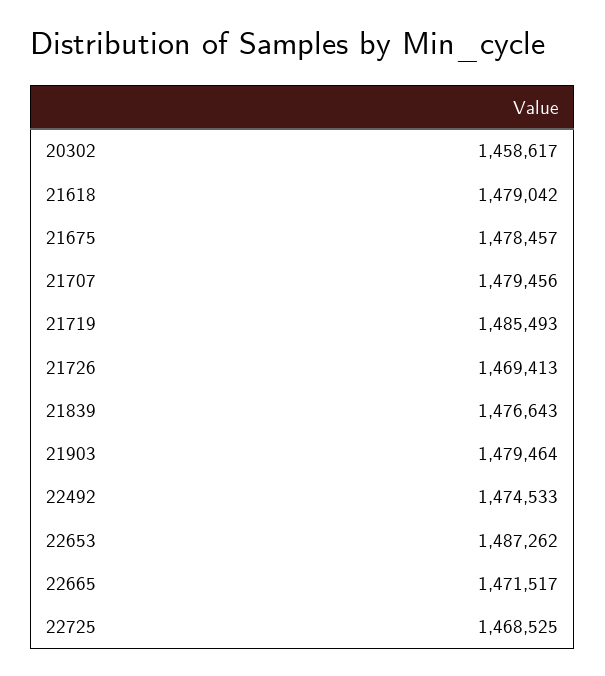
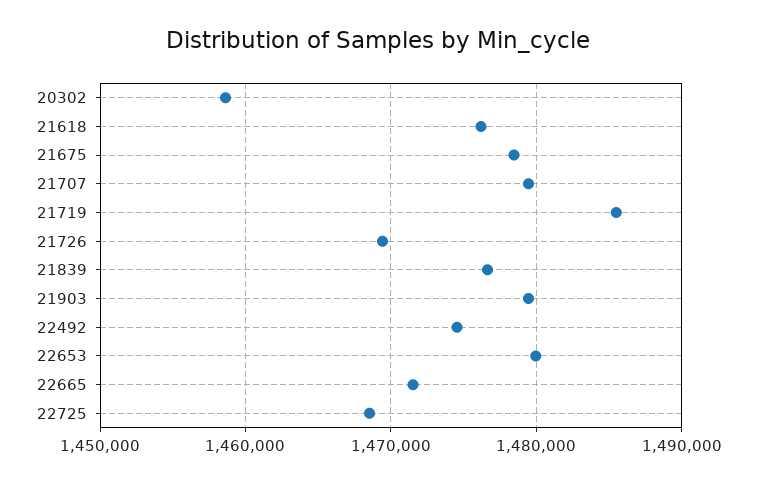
  {
    "20302": 1458617,
-   "21618": 1479042,
+   "21618": 1476000,
    "21675": 1478457,
    "21707": 1479456,
    "21719": 1485493,
    "21726": 1469413,
    "21839": 1476643,
    "21903": 1479464,
    "22492": 1474533,
-   "22653": 1487262,
+   "22653": 1480000,
    "22665": 1471517,
    "22725": 1468525
  }

